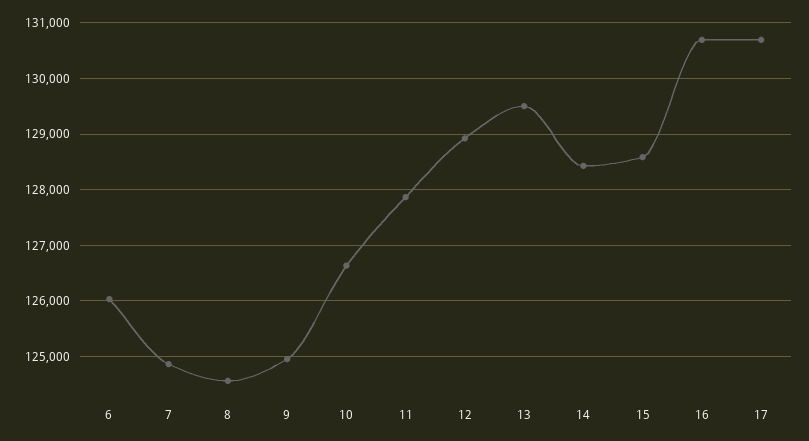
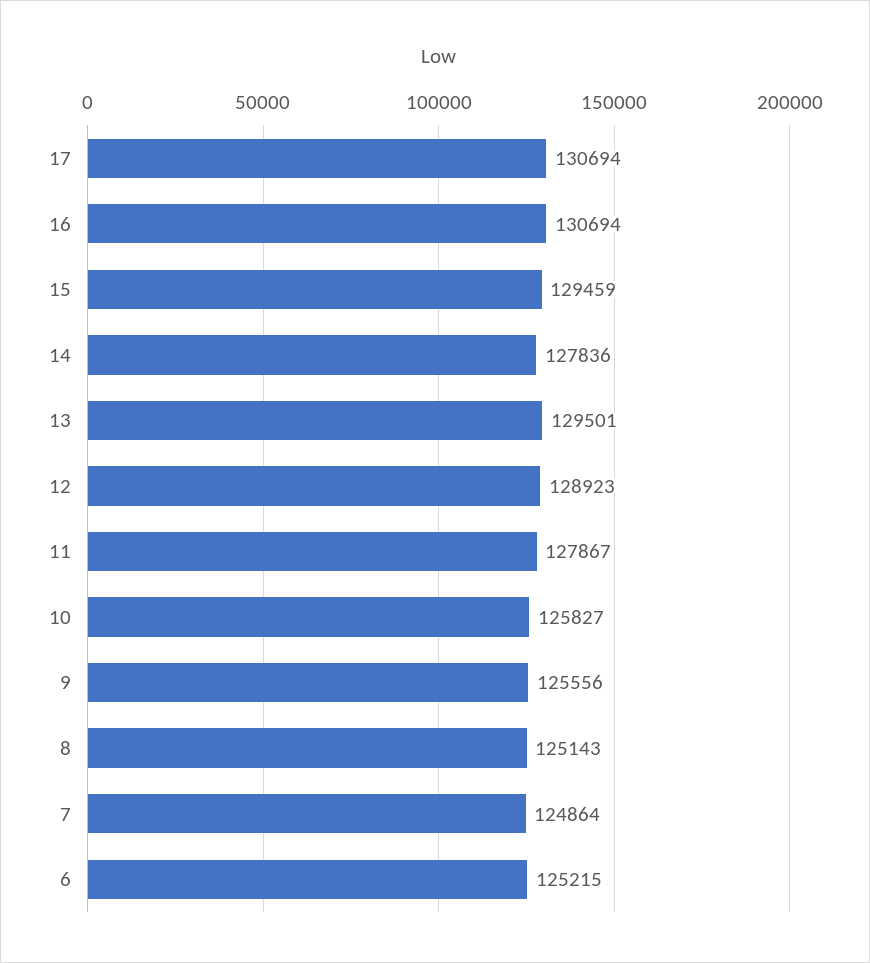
  {
-   "6": 126000,
+   "6": 125215,
    "7": 124864,
-   "8": 124600,
+   "8": 125143,
-   "9": 125000,
+   "9": 125556,
-   "10": 126600,
+   "10": 125827,
    "11": 127867,
    "12": 128923,
    "13": 129501,
-   "14": 128400,
+   "14": 127836,
-   "15": 128600,
+   "15": 129459,
    "16": 130694,
    "17": 130694
  }

